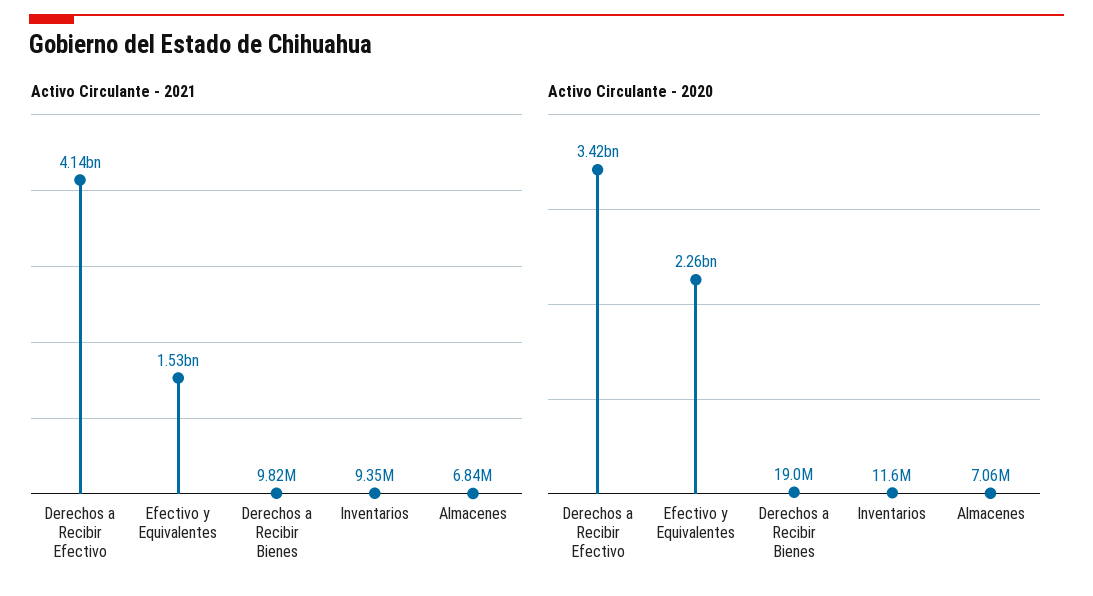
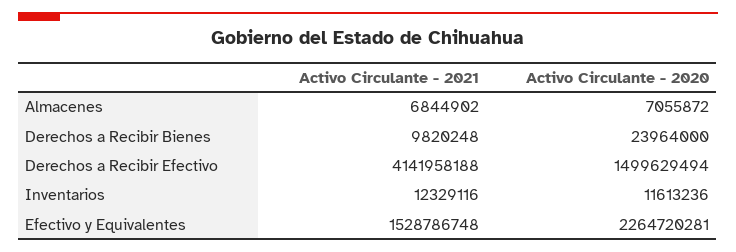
  {
    "Activo Circulante - 2021": {
      "Derechos a Recibir Efectivo": 4141958188,
      "Efectivo y Equivalentes": 1528786748,
      "Derechos a Recibir Bienes": 9820248,
-     "Inventarios": 9350000,
+     "Inventarios": 12329116,
      "Almacenes": 6844902
    },
    "Activo Circulante - 2020": {
-     "Derechos a Recibir Efectivo": 3420000000,
+     "Derechos a Recibir Efectivo": 1499629494,
      "Efectivo y Equivalentes": 2264720281,
-     "Derechos a Recibir Bienes": 19000000,
+     "Derechos a Recibir Bienes": 23964000,
      "Inventarios": 11613236,
      "Almacenes": 7055872
    }
  }

